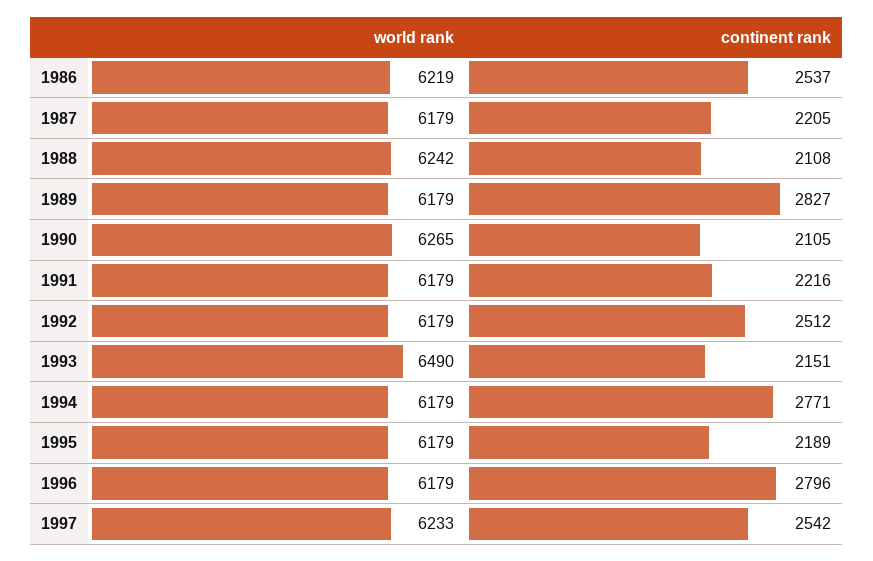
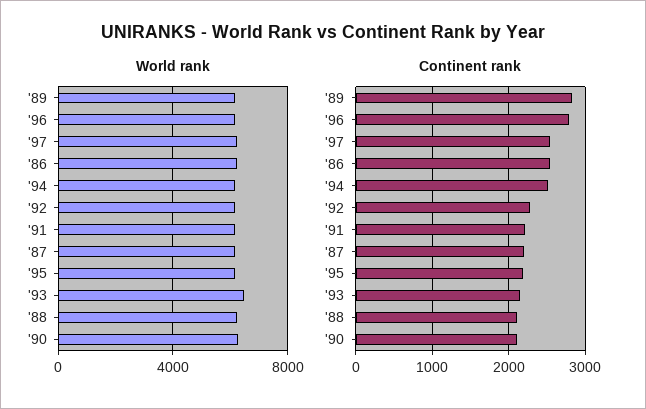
  {
    "world rank": {
      "1986": 6219,
      "1987": 6179,
      "1988": 6242,
      "1989": 6179,
      "1990": 6265,
      "1991": 6179,
      "1992": 6179,
      "1993": 6490,
      "1994": 6179,
      "1995": 6179,
      "1996": 6179,
      "1997": 6233
    },
    "continent rank": {
      "1986": 2537,
      "1987": 2205,
      "1988": 2108,
      "1989": 2827,
      "1990": 2105,
      "1991": 2216,
-     "1992": 2512,
+     "1992": 2300,
      "1993": 2151,
-     "1994": 2771,
+     "1994": 2500,
      "1995": 2189,
      "1996": 2796,
      "1997": 2542
    }
  }

